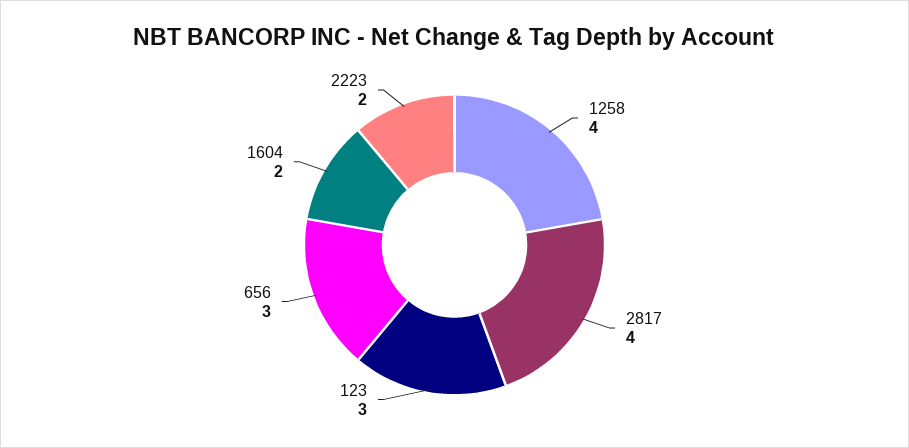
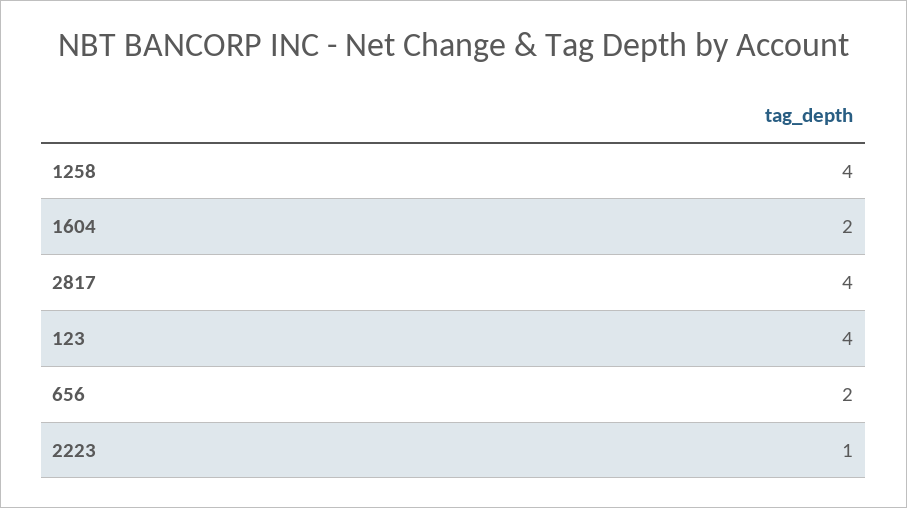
  {
    "1258": 4,
    "2817": 4,
-   "123": 3,
+   "123": 4,
-   "656": 3,
+   "656": 2,
    "1604": 2,
-   "2223": 2
+   "2223": 1
  }

